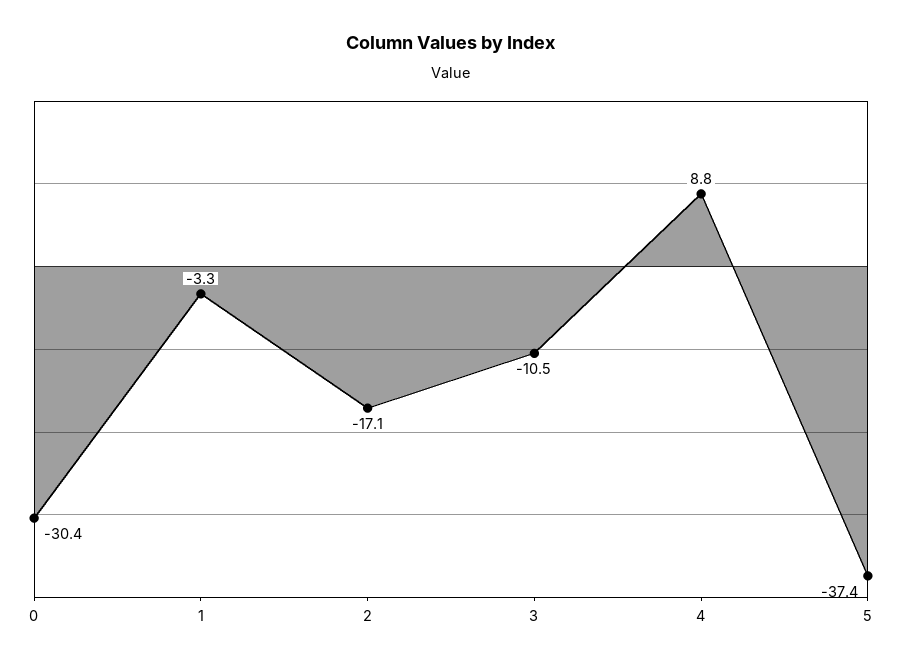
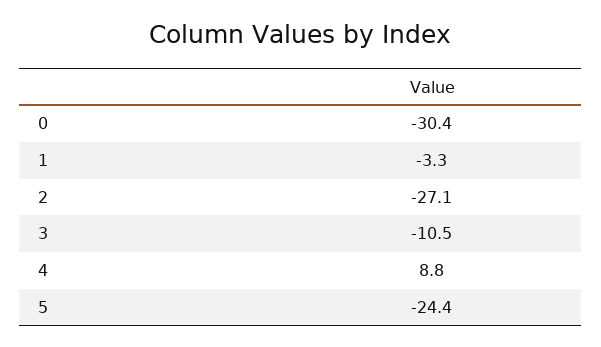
  {
    "0": -30.4,
    "1": -3.3,
-   "2": -17.1,
+   "2": -27.1,
    "3": -10.5,
    "4": 8.8,
-   "5": -37.4
+   "5": -24.4
  }

